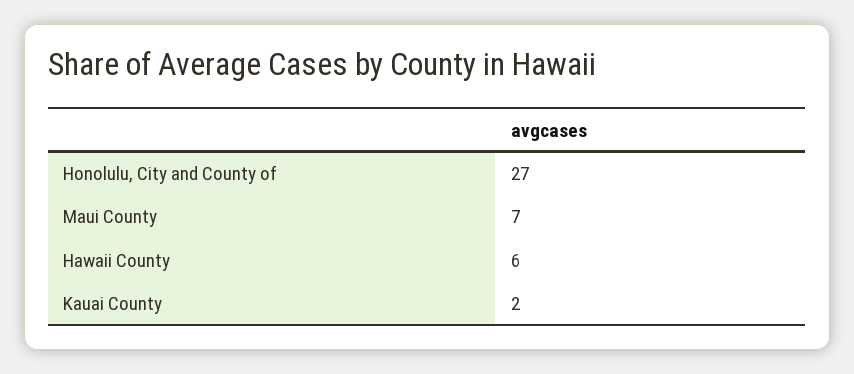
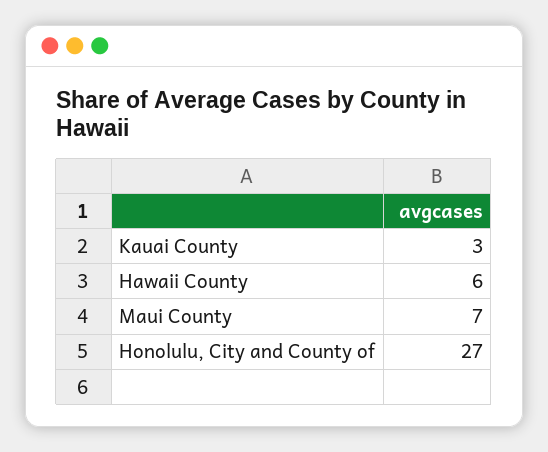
  {
    "Honolulu, City and County of": 27,
    "Maui County": 7,
    "Hawaii County": 6,
-   "Kauai County": 2
+   "Kauai County": 3
  }

